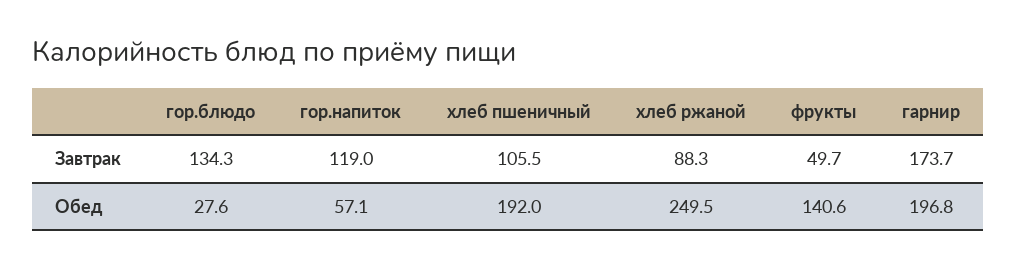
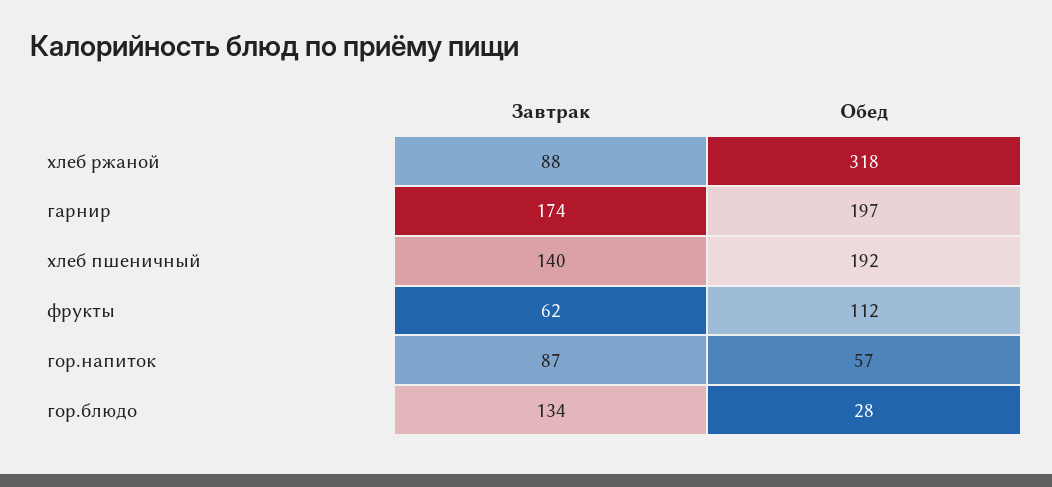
  {
    "гор.блюдо": {
      "Завтрак": 134.3,
      "Обед": 27.6
    },
    "гор.напиток": {
-     "Завтрак": 119,
+     "Завтрак": 87,
      "Обед": 57.1
    },
    "хлеб пшеничный": {
-     "Завтрак": 105.5,
+     "Завтрак": 140,
      "Обед": 192
    },
    "хлеб ржаной": {
      "Завтрак": 88.3,
-     "Обед": 249.5
+     "Обед": 318
    },
    "фрукты": {
-     "Завтрак": 49.7,
+     "Завтрак": 62,
-     "Обед": 140.6
+     "Обед": 112
    },
    "гарнир": {
      "Завтрак": 173.7,
      "Обед": 196.8
    }
  }

